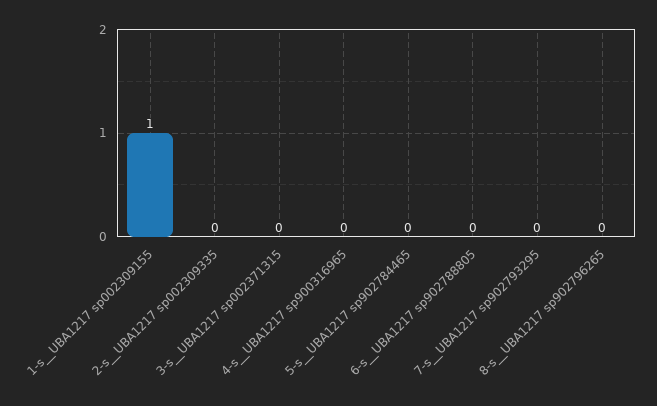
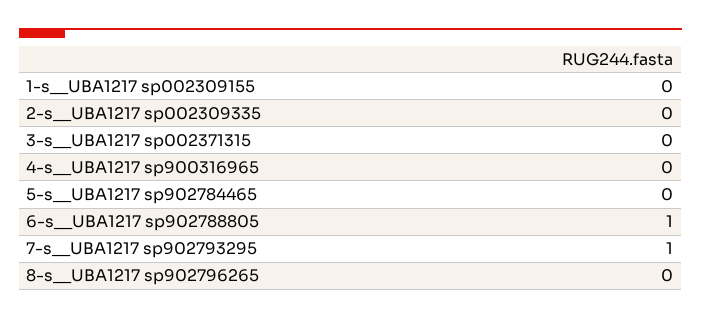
  {
-   "1-s__UBA1217 sp002309155": 1,
+   "1-s__UBA1217 sp002309155": 0,
    "2-s__UBA1217 sp002309335": 0,
    "3-s__UBA1217 sp002371315": 0,
    "4-s__UBA1217 sp900316965": 0,
    "5-s__UBA1217 sp902784465": 0,
-   "6-s__UBA1217 sp902788805": 0,
+   "6-s__UBA1217 sp902788805": 1,
-   "7-s__UBA1217 sp902793295": 0,
+   "7-s__UBA1217 sp902793295": 1,
    "8-s__UBA1217 sp902796265": 0
  }

